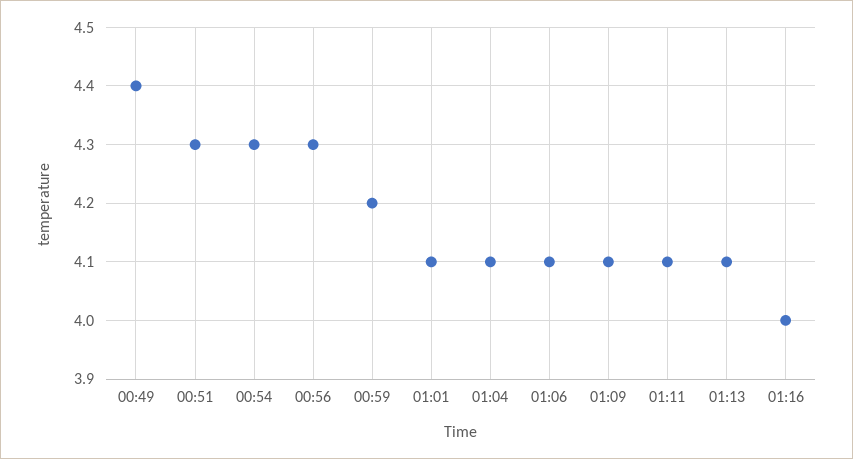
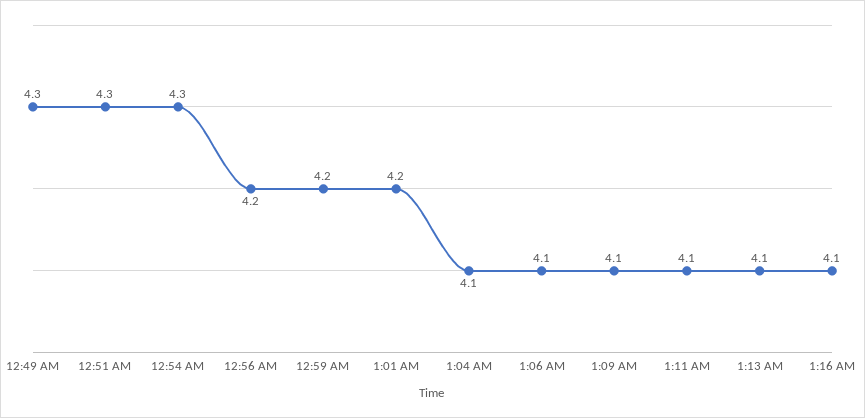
  {
-   "00:49": 4.4,
+   "00:49": 4.3,
    "00:51": 4.3,
    "00:54": 4.3,
-   "00:56": 4.3,
+   "00:56": 4.2,
    "00:59": 4.2,
-   "01:01": 4.1,
+   "01:01": 4.2,
    "01:04": 4.1,
    "01:06": 4.1,
    "01:09": 4.1,
    "01:11": 4.1,
    "01:13": 4.1,
-   "01:16": 4
+   "01:16": 4.1
  }

